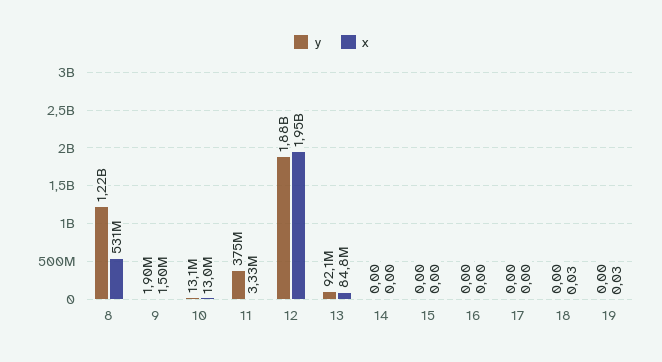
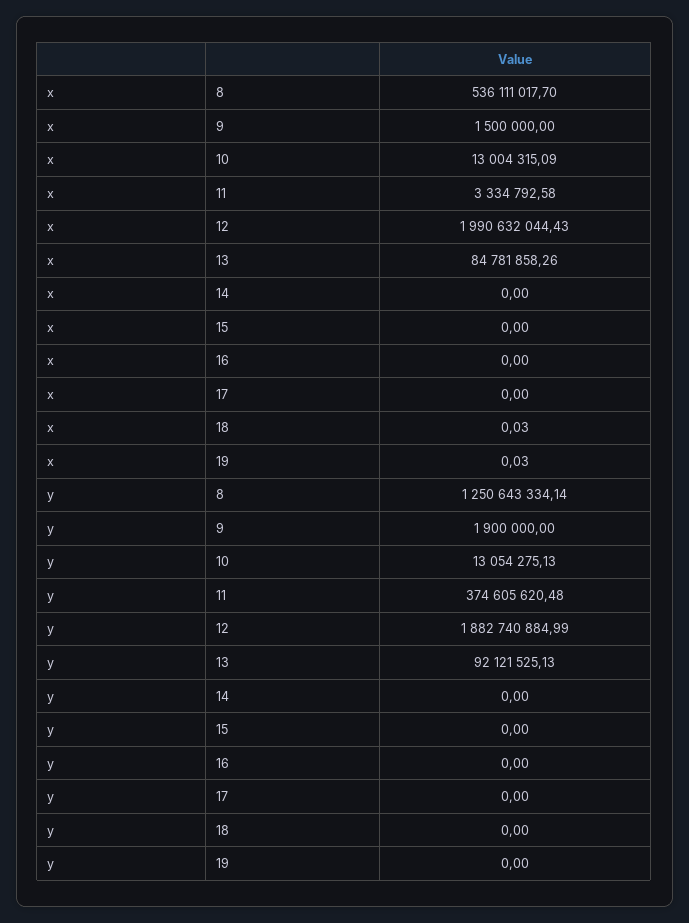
  {
    "y": {
-     "8": 1220000000,
+     "8": 1250643334.14,
      "9": 1900000,
      "10": 13054275.13,
      "11": 374605620.48,
      "12": 1882740884.99,
      "13": 92121525.13,
      "14": 0,
      "15": 0,
      "16": 0,
      "17": 0,
      "18": 0,
      "19": 0
    },
    "x": {
-     "8": 531000000,
+     "8": 536111017.7,
      "9": 1500000,
      "10": 13004315.09,
      "11": 3334792.58,
-     "12": 1950000000,
+     "12": 1990632044.43,
      "13": 84781858.26,
      "14": 0,
      "15": 0,
      "16": 0,
      "17": 0,
      "18": 0.03,
      "19": 0.03
    }
  }

